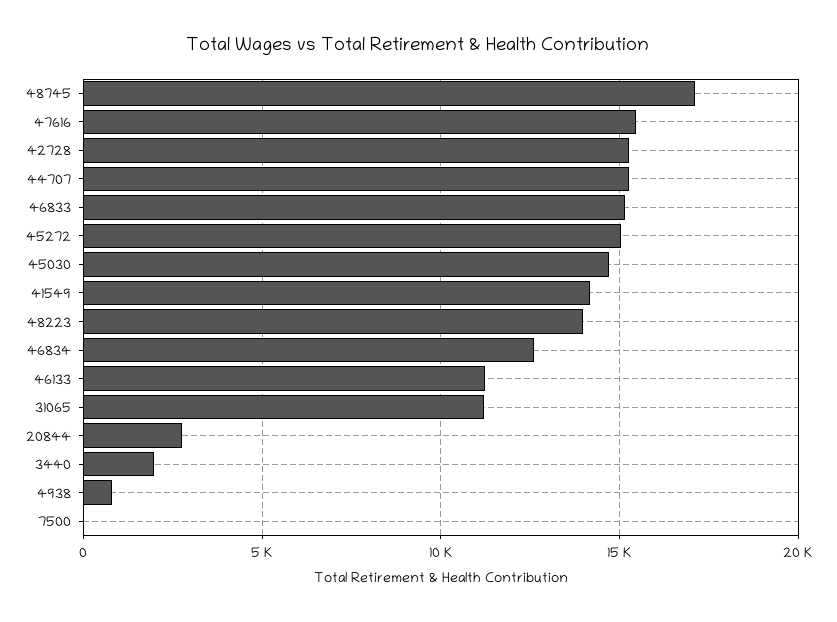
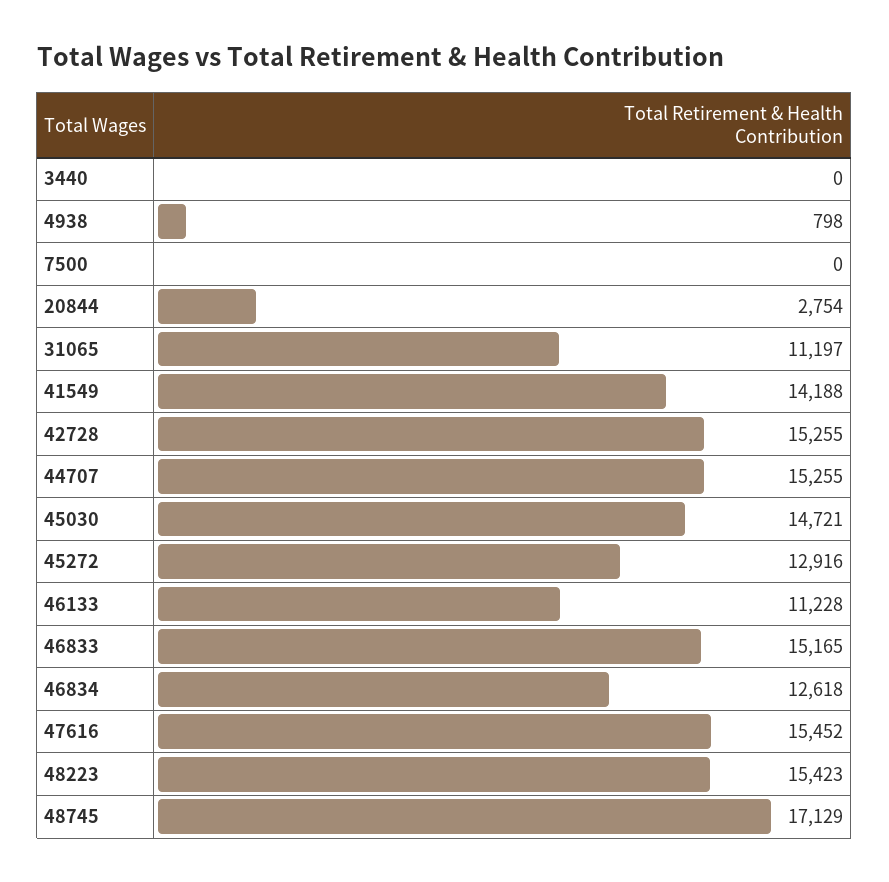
  {
    "48745": 17129,
    "47616": 15452,
    "42728": 15255,
    "44707": 15255,
    "46833": 15165,
-   "45272": 15000,
+   "45272": 12916,
    "45030": 14721,
    "41549": 14188,
-   "48223": 14000,
+   "48223": 15423,
    "46834": 12618,
    "46133": 11228,
    "31065": 11197,
    "20844": 2754,
-   "3440": 2000,
+   "3440": 0,
    "4938": 798,
    "7500": 0
  }

